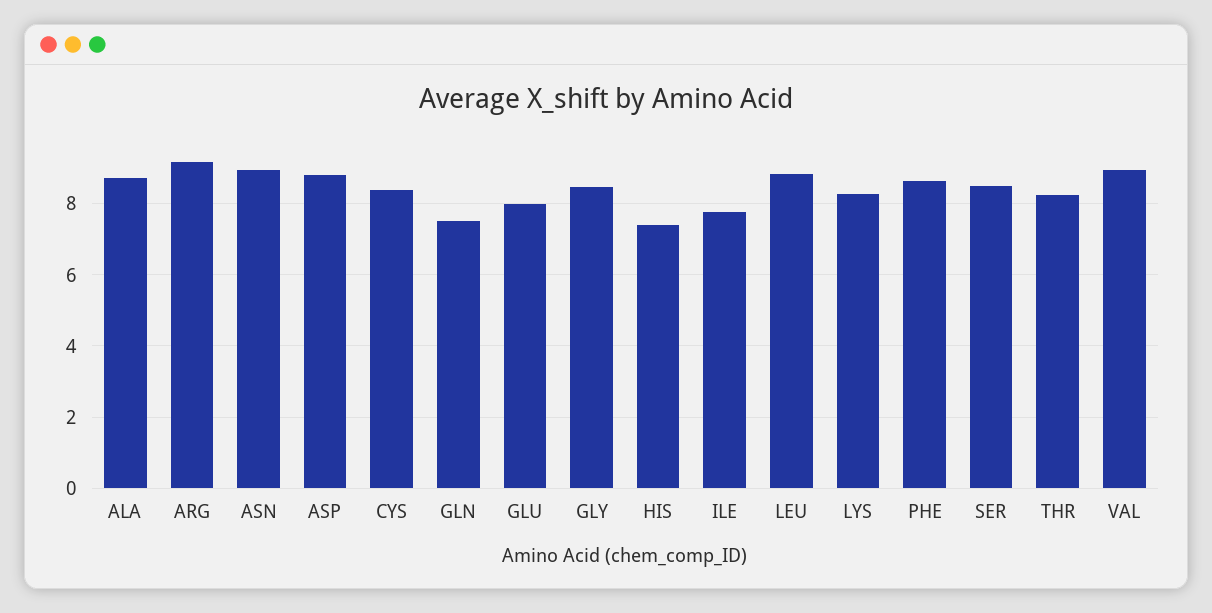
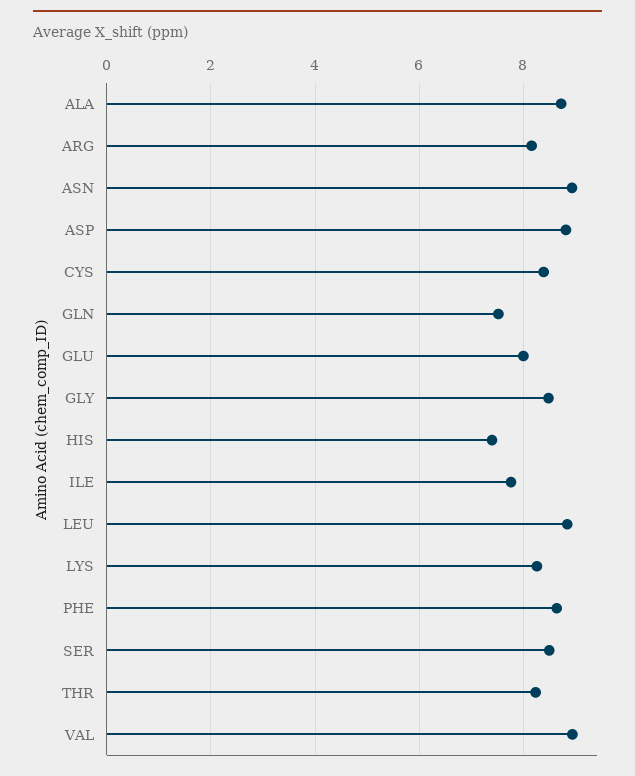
  {
    "ALA": 8.8,
-   "ARG": 9.2,
+   "ARG": 8.2,
    "ASN": 9,
    "ASP": 8.8,
    "CYS": 8.4,
    "GLN": 7.6,
    "GLU": 8,
    "GLY": 8.4,
    "HIS": 7.4,
    "ILE": 7.8,
    "LEU": 8.8,
    "LYS": 8.2,
    "PHE": 8.6,
    "SER": 8.4,
    "THR": 8.2,
    "VAL": 9
  }

